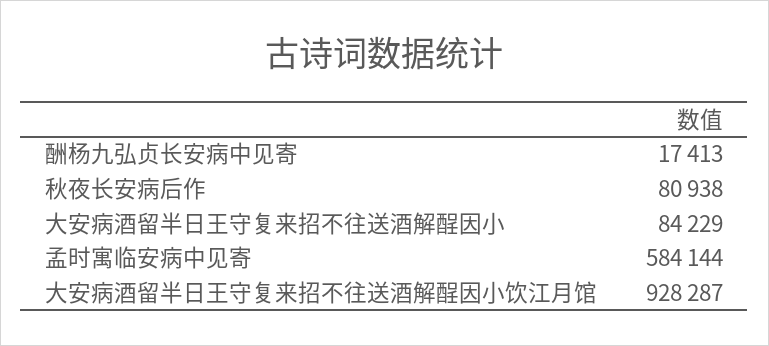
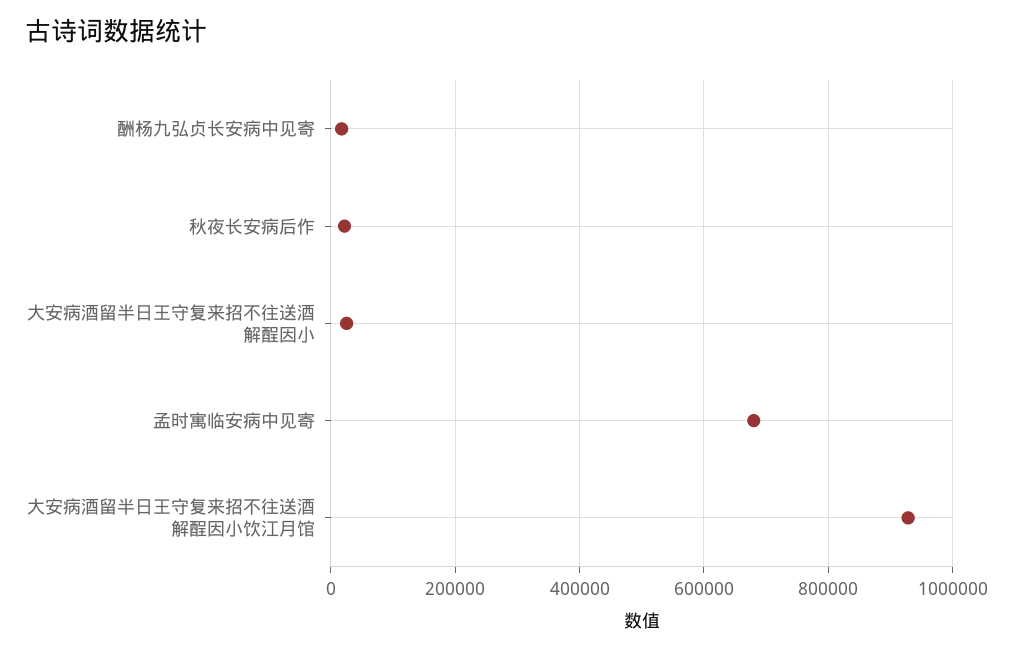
  {
    "酬杨九弘贞长安病中见寄": 17413,
-   "秋夜长安病后作": 80938,
+   "秋夜长安病后作": 20000,
-   "大安病酒留半日王守复来招不往送酒解酲因小": 84229,
+   "大安病酒留半日王守复来招不往送酒解酲因小": 20000,
-   "孟时寓临安病中见寄": 584144,
+   "孟时寓临安病中见寄": 680000,
    "大安病酒留半日王守复来招不往送酒解酲因小饮江月馆": 928287
  }

